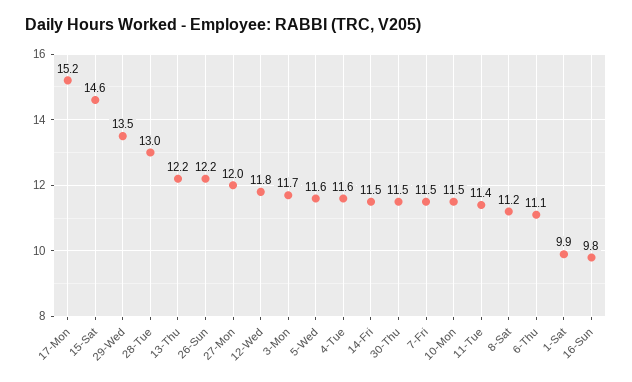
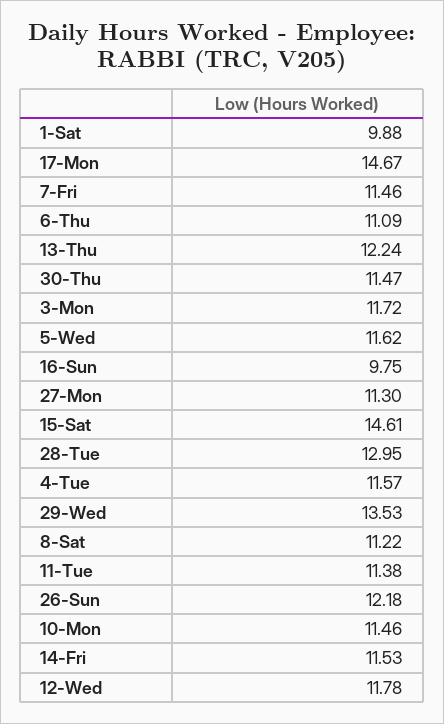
  {
-   "17-Mon": 15.2,
+   "17-Mon": 14.67,
    "15-Sat": 14.61,
    "29-Wed": 13.53,
    "28-Tue": 12.95,
    "13-Thu": 12.24,
    "26-Sun": 12.18,
-   "27-Mon": 12,
+   "27-Mon": 11.3,
    "12-Wed": 11.78,
    "3-Mon": 11.72,
    "5-Wed": 11.62,
    "4-Tue": 11.57,
    "14-Fri": 11.53,
    "30-Thu": 11.47,
    "7-Fri": 11.46,
    "10-Mon": 11.46,
    "11-Tue": 11.38,
    "8-Sat": 11.22,
    "6-Thu": 11.09,
    "1-Sat": 9.88,
    "16-Sun": 9.75
  }

